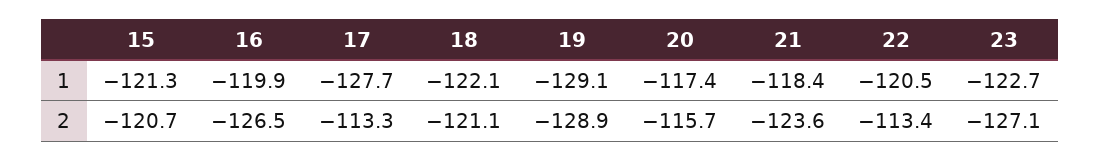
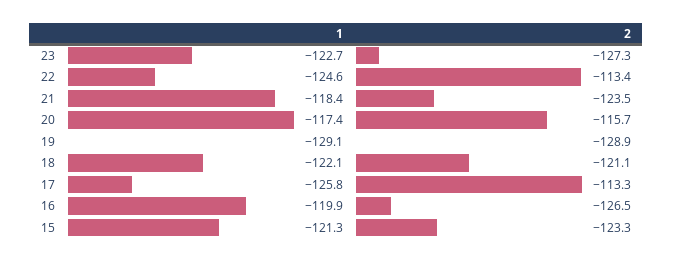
  {
    "15": {
      "1": -121.3,
-     "2": -120.7
+     "2": -123.3
    },
    "16": {
      "1": -119.9,
      "2": -126.5
    },
    "17": {
-     "1": -127.7,
+     "1": -125.8,
      "2": -113.3
    },
    "18": {
      "1": -122.1,
      "2": -121.1
    },
    "19": {
      "1": -129.1,
      "2": -128.9
    },
    "20": {
      "1": -117.4,
      "2": -115.7
    },
    "21": {
      "1": -118.4,
-     "2": -123.6
+     "2": -123.5
    },
    "22": {
-     "1": -120.5,
+     "1": -124.6,
      "2": -113.4
    },
    "23": {
      "1": -122.7,
-     "2": -127.1
+     "2": -127.3
    }
  }

